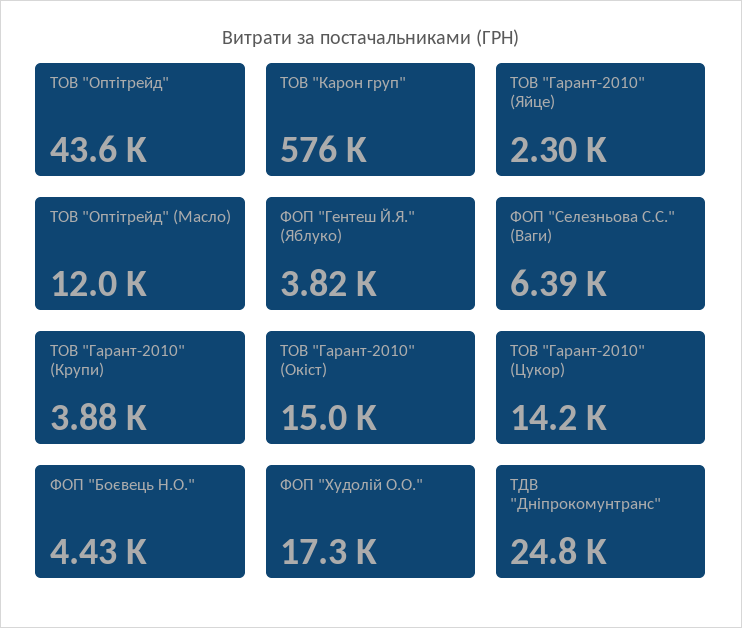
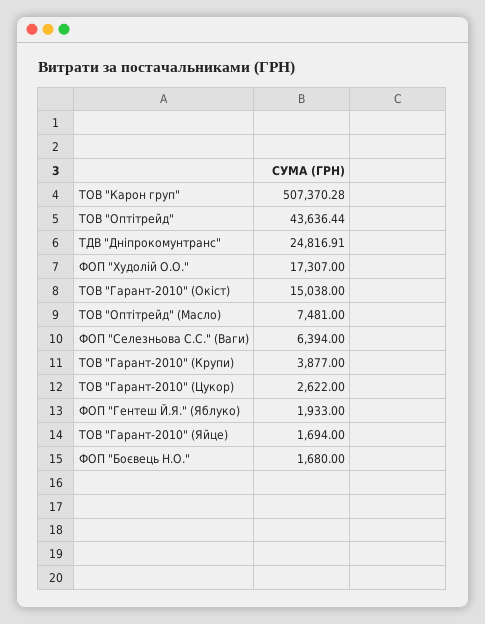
  {
    "ТОВ \"Оптітрейд\"": 43636.44,
-   "ТОВ \"Карон груп\"": 576000,
+   "ТОВ \"Карон груп\"": 507370.28,
-   "ТОВ \"Гарант-2010\" (Яйце)": 2300,
+   "ТОВ \"Гарант-2010\" (Яйце)": 1694,
-   "ТОВ \"Оптітрейд\" (Масло)": 12000,
+   "ТОВ \"Оптітрейд\" (Масло)": 7481,
-   "ФОП \"Гентеш Й.Я.\" (Яблуко)": 3820,
+   "ФОП \"Гентеш Й.Я.\" (Яблуко)": 1933,
    "ФОП \"Селезньова С.С.\" (Ваги)": 6394,
    "ТОВ \"Гарант-2010\" (Крупи)": 3877,
    "ТОВ \"Гарант-2010\" (Окіст)": 15038,
-   "ТОВ \"Гарант-2010\" (Цукор)": 14200,
+   "ТОВ \"Гарант-2010\" (Цукор)": 2622,
-   "ФОП \"Боєвець Н.О.\"": 4430,
+   "ФОП \"Боєвець Н.О.\"": 1680,
    "ФОП \"Худолій О.О.\"": 17307,
    "ТДВ \"Дніпрокомунтранс\"": 24816.91
  }

